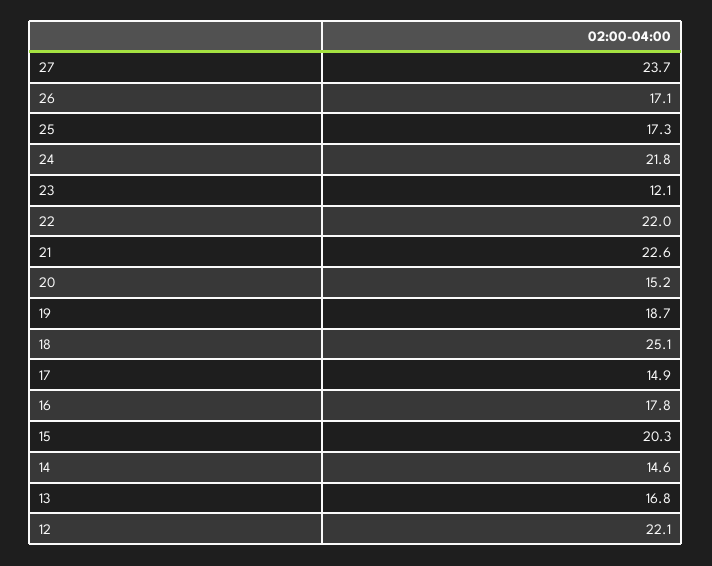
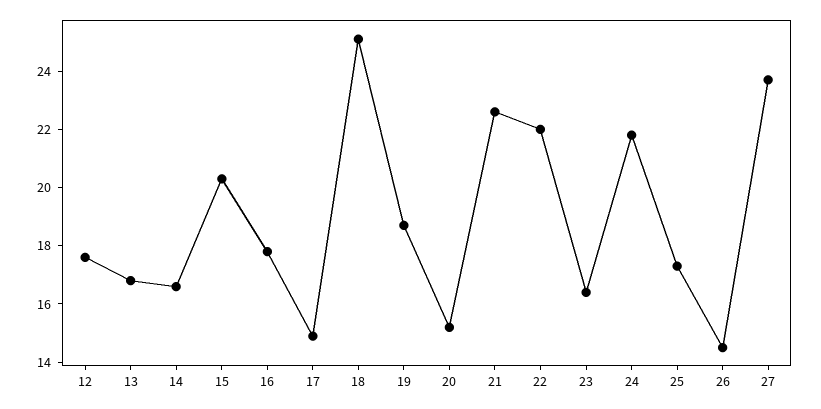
  {
    "27": 23.7,
-   "26": 17.1,
+   "26": 14.5,
    "25": 17.3,
    "24": 21.8,
-   "23": 12.1,
+   "23": 16.5,
    "22": 22,
    "21": 22.6,
    "20": 15.2,
    "19": 18.7,
    "18": 25.1,
    "17": 14.9,
    "16": 17.8,
    "15": 20.3,
-   "14": 14.6,
+   "14": 16.5,
    "13": 16.8,
-   "12": 22.1
+   "12": 17.5
  }

